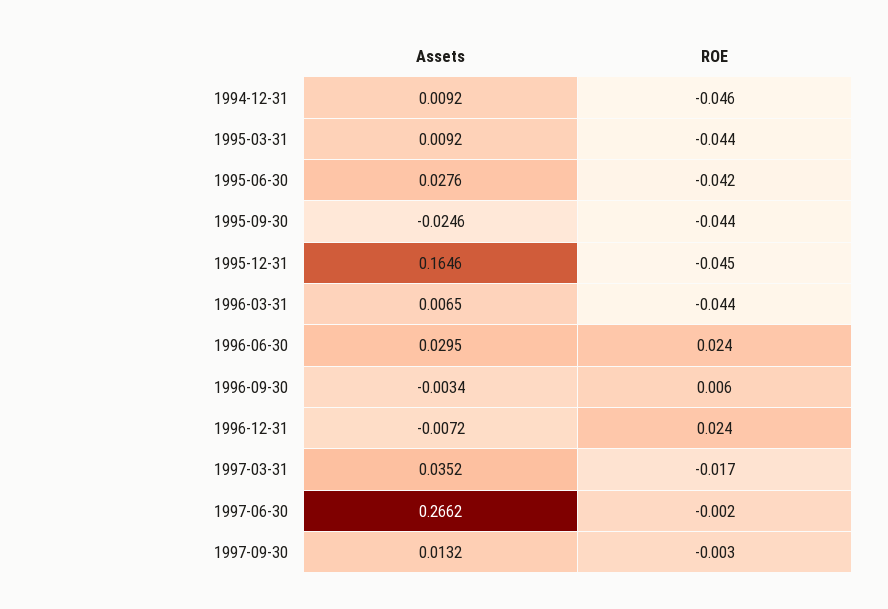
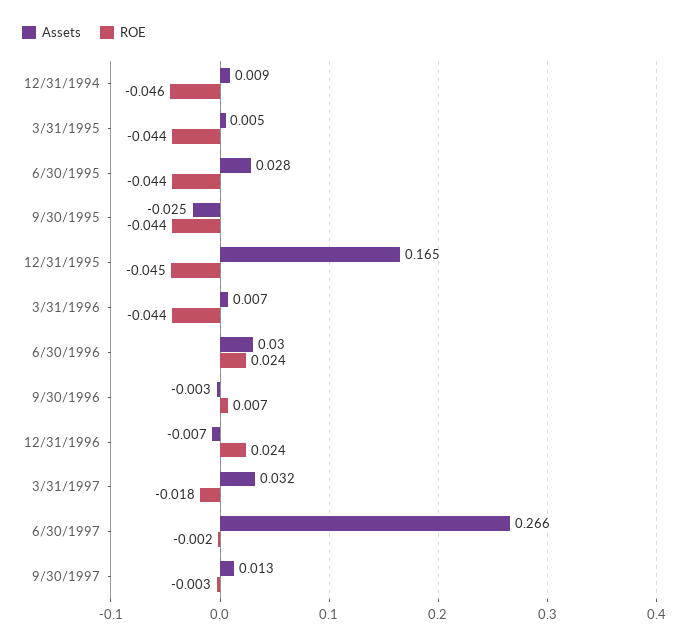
  {
    "Assets": {
      "1994-12-31": 0.0092,
-     "1995-03-31": 0.0092,
+     "1995-03-31": 0.005,
      "1995-06-30": 0.0276,
      "1995-09-30": -0.0246,
      "1995-12-31": 0.1646,
      "1996-03-31": 0.0065,
      "1996-06-30": 0.0295,
      "1996-09-30": -0.0034,
      "1996-12-31": -0.0072,
-     "1997-03-31": 0.0352,
+     "1997-03-31": 0.032,
      "1997-06-30": 0.2662,
      "1997-09-30": 0.0132
    },
    "ROE": {
      "1994-12-31": -0.046,
      "1995-03-31": -0.044,
-     "1995-06-30": -0.042,
+     "1995-06-30": -0.044,
      "1995-09-30": -0.044,
      "1995-12-31": -0.045,
      "1996-03-31": -0.044,
      "1996-06-30": 0.024,
-     "1996-09-30": 0.006,
+     "1996-09-30": 0.007,
      "1996-12-31": 0.024,
-     "1997-03-31": -0.017,
+     "1997-03-31": -0.018,
      "1997-06-30": -0.002,
      "1997-09-30": -0.003
    }
  }

